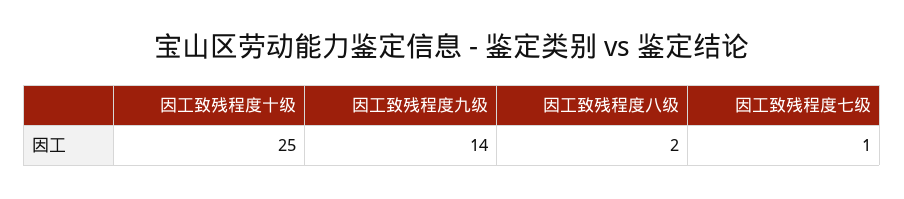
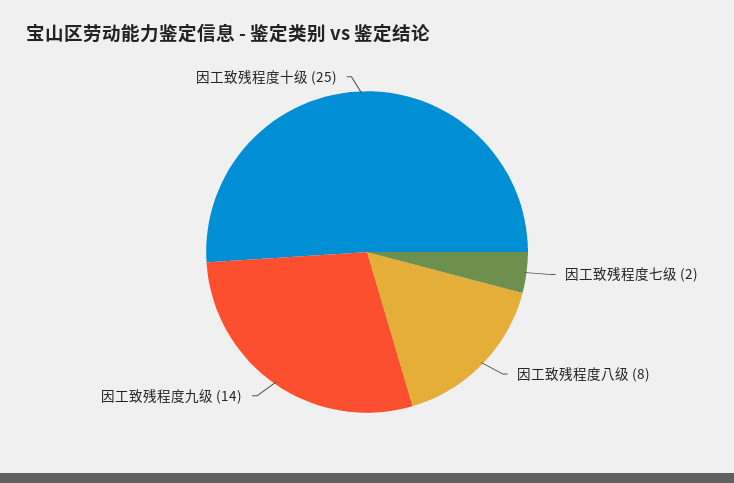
  {
    "因工致残程度十级": 25,
    "因工致残程度九级": 14,
-   "因工致残程度八级": 2,
+   "因工致残程度八级": 8,
-   "因工致残程度七级": 1
+   "因工致残程度七级": 2
  }

